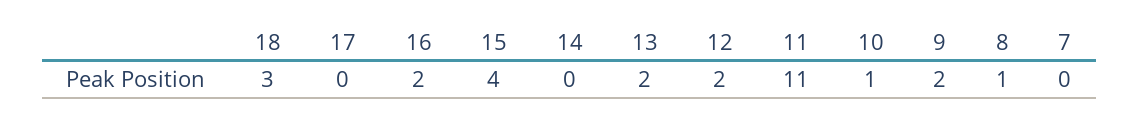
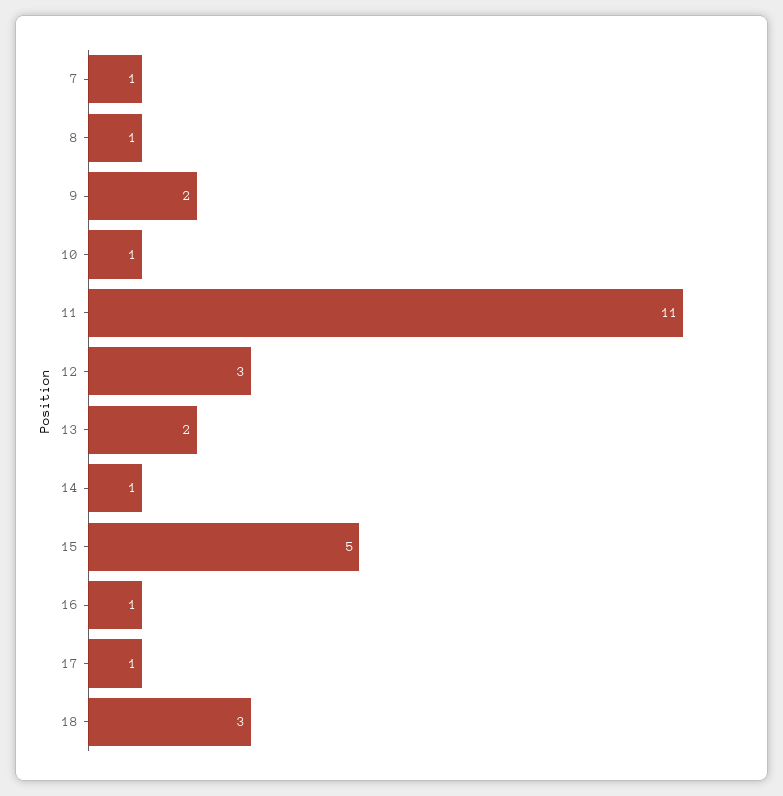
  {
    "18": 3,
-   "17": 0,
+   "17": 1,
-   "16": 2,
+   "16": 1,
-   "15": 4,
+   "15": 5,
-   "14": 0,
+   "14": 1,
    "13": 2,
-   "12": 2,
+   "12": 3,
    "11": 11,
    "10": 1,
    "9": 2,
    "8": 1,
-   "7": 0
+   "7": 1
  }

